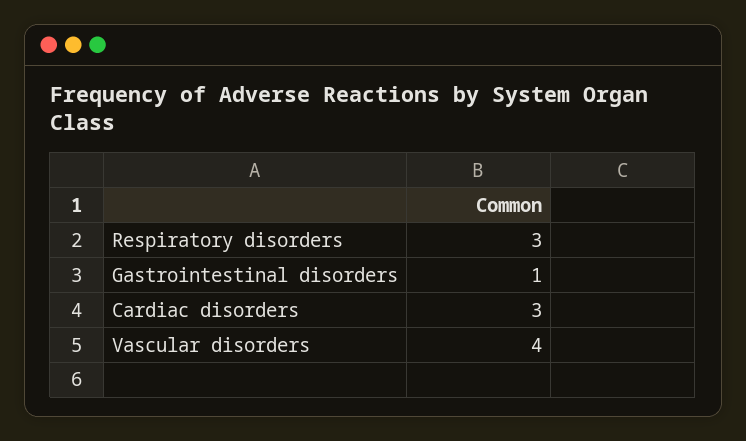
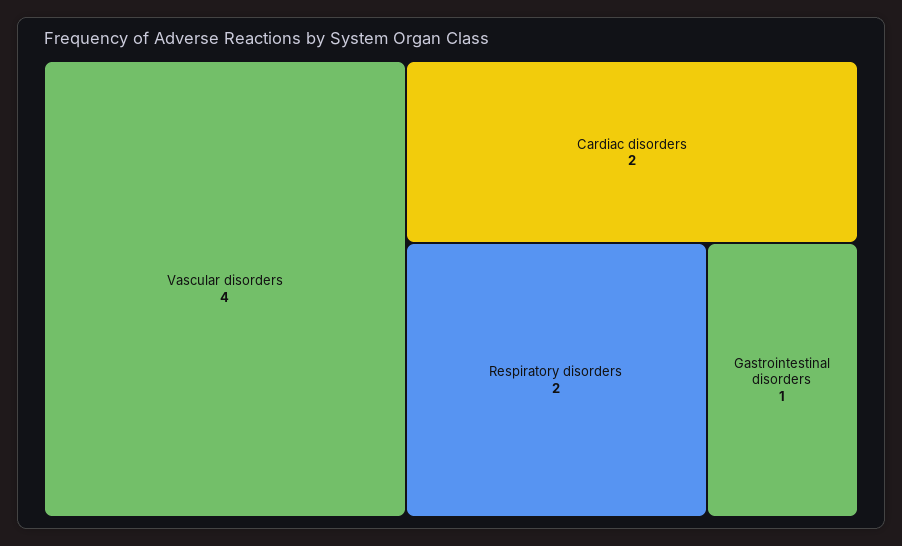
  {
-   "Respiratory disorders": 3,
+   "Respiratory disorders": 2,
    "Gastrointestinal disorders": 1,
-   "Cardiac disorders": 3,
+   "Cardiac disorders": 2,
    "Vascular disorders": 4
  }

